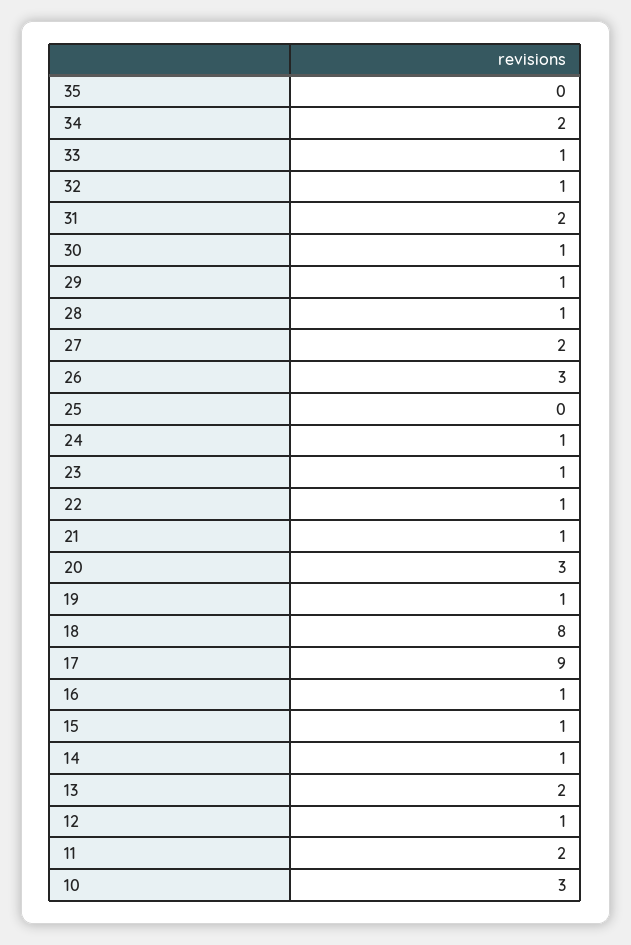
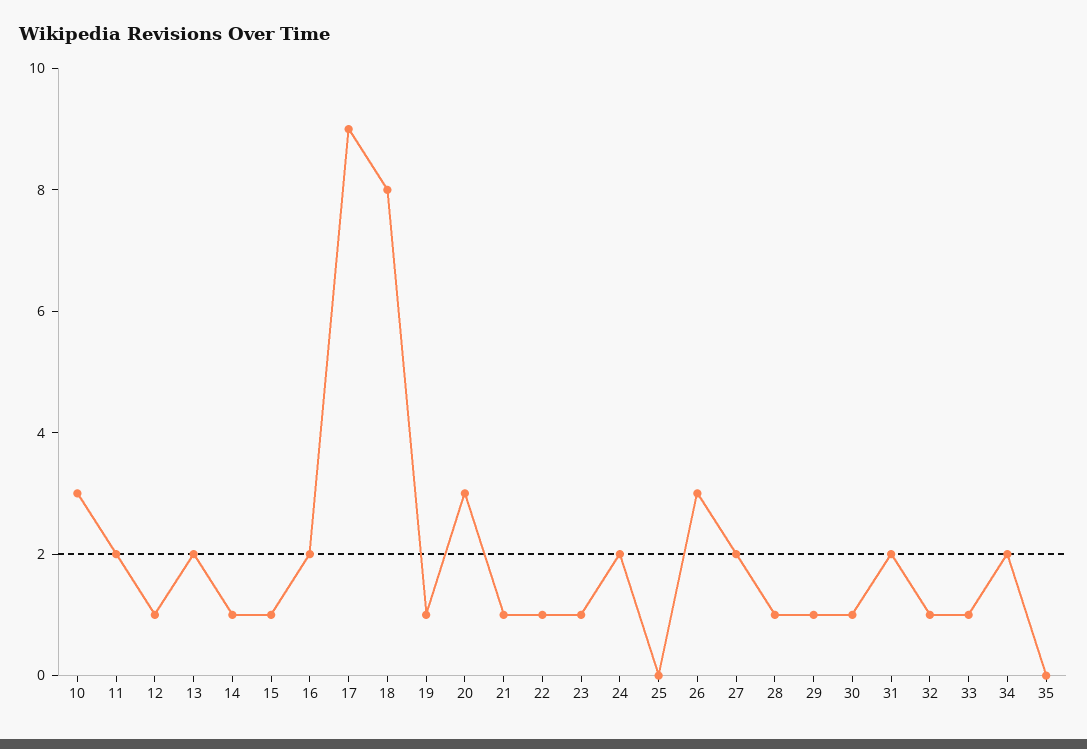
  {
    "35": 0,
    "34": 2,
    "33": 1,
    "32": 1,
    "31": 2,
    "30": 1,
    "29": 1,
    "28": 1,
    "27": 2,
    "26": 3,
    "25": 0,
-   "24": 1,
+   "24": 2,
    "23": 1,
    "22": 1,
    "21": 1,
    "20": 3,
    "19": 1,
    "18": 8,
    "17": 9,
-   "16": 1,
+   "16": 2,
    "15": 1,
    "14": 1,
    "13": 2,
    "12": 1,
    "11": 2,
    "10": 3
  }

